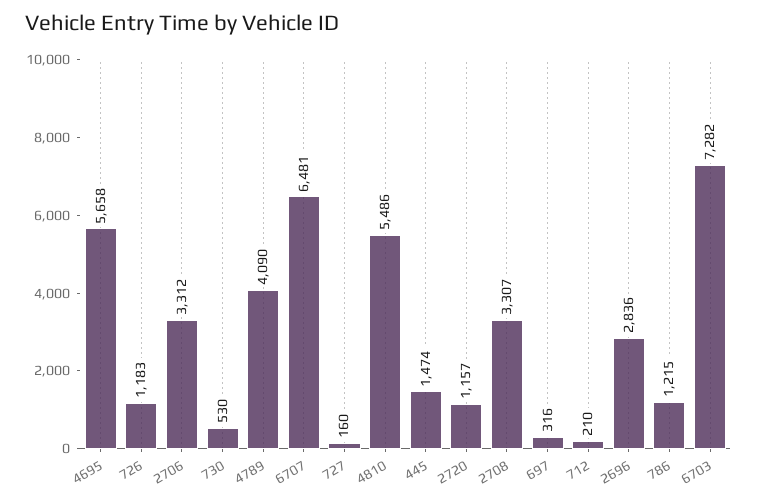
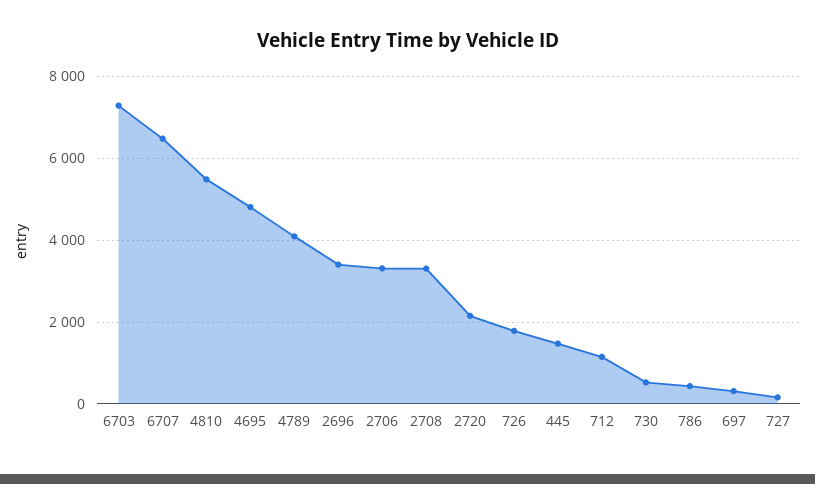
  {
-   "4695": 5658,
+   "4695": 4800,
-   "726": 1183,
+   "726": 1800,
    "2706": 3312,
    "730": 530,
    "4789": 4090,
    "6707": 6481,
    "727": 160,
    "4810": 5486,
    "445": 1474,
-   "2720": 1157,
+   "2720": 2200,
    "2708": 3307,
    "697": 316,
-   "712": 210,
+   "712": 1200,
-   "2696": 2836,
+   "2696": 3400,
-   "786": 1215,
+   "786": 400,
    "6703": 7282
  }

